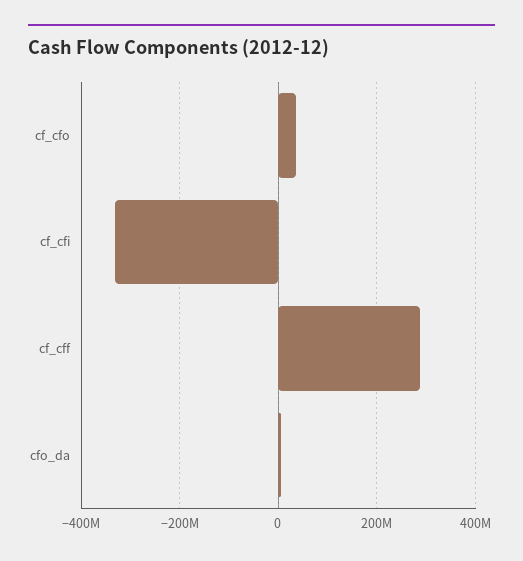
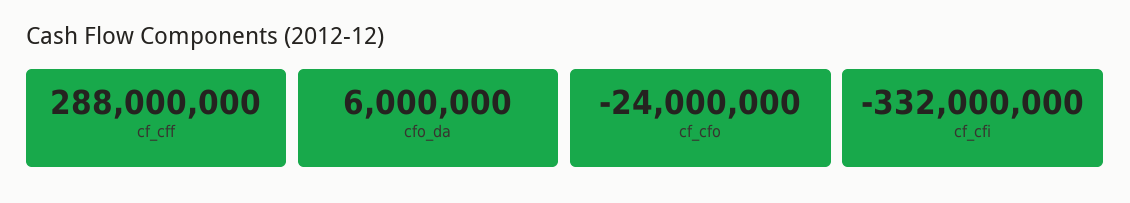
  {
-   "cf_cfo": 40000000,
+   "cf_cfo": -24000000,
    "cf_cfi": -332000000,
    "cf_cff": 288000000,
    "cfo_da": 6000000
  }

